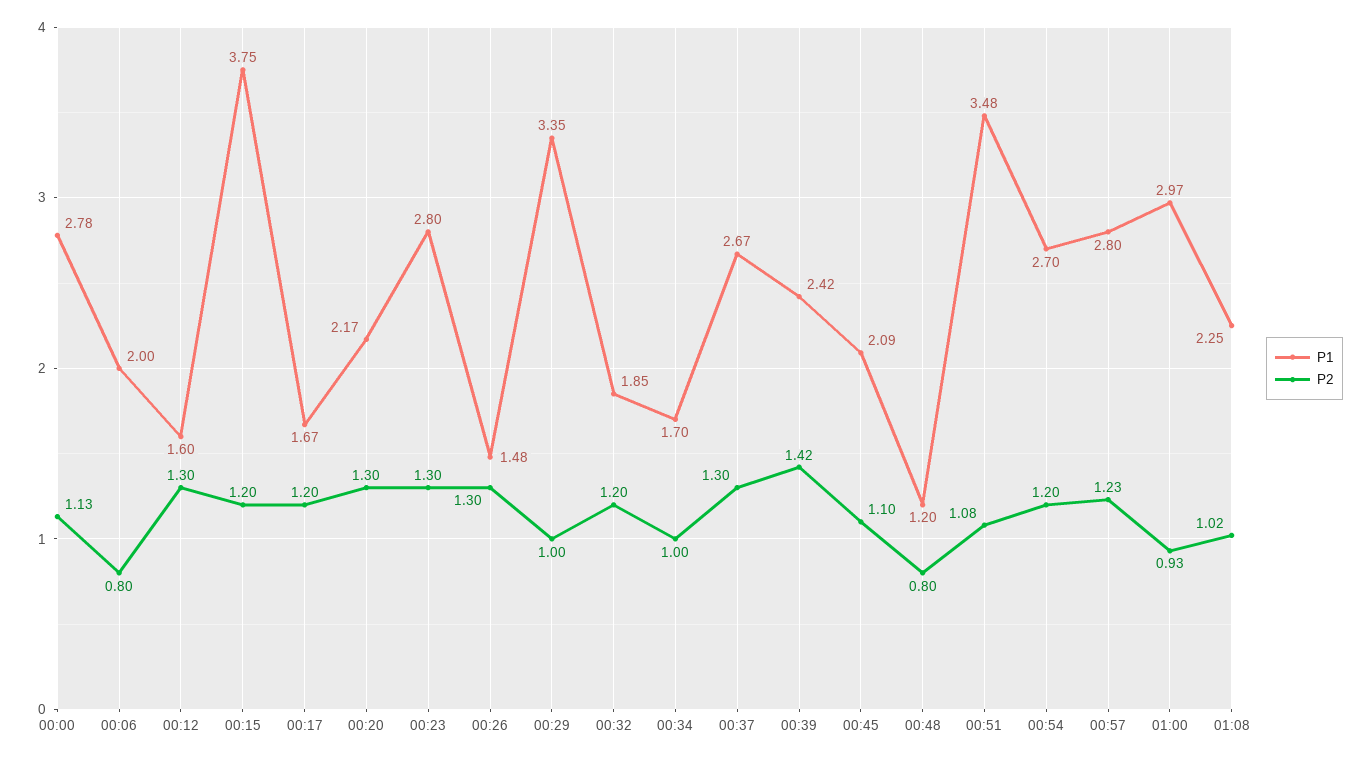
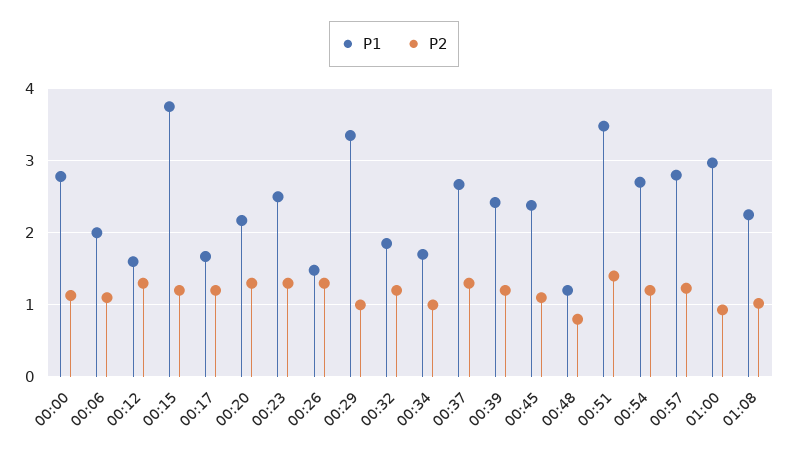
  {
    "P1": {
      "00:00": 2.78,
      "00:06": 2,
      "00:12": 1.6,
      "00:15": 3.75,
      "00:17": 1.67,
      "00:20": 2.17,
-     "00:23": 2.8,
+     "00:23": 2.5,
      "00:26": 1.48,
      "00:29": 3.35,
      "00:32": 1.85,
      "00:34": 1.7,
      "00:37": 2.67,
      "00:39": 2.42,
-     "00:45": 2.09,
+     "00:45": 2.4,
      "00:48": 1.2,
      "00:51": 3.48,
      "00:54": 2.7,
      "00:57": 2.8,
      "01:00": 2.97,
      "01:08": 2.25
    },
    "P2": {
      "00:00": 1.13,
-     "00:06": 0.8,
+     "00:06": 1.1,
      "00:12": 1.3,
      "00:15": 1.2,
      "00:17": 1.2,
      "00:20": 1.3,
      "00:23": 1.3,
      "00:26": 1.3,
      "00:29": 1,
      "00:32": 1.2,
      "00:34": 1,
      "00:37": 1.3,
-     "00:39": 1.42,
+     "00:39": 1.2,
      "00:45": 1.1,
      "00:48": 0.8,
-     "00:51": 1.08,
+     "00:51": 1.4,
      "00:54": 1.2,
      "00:57": 1.23,
      "01:00": 0.93,
      "01:08": 1.02
    }
  }

